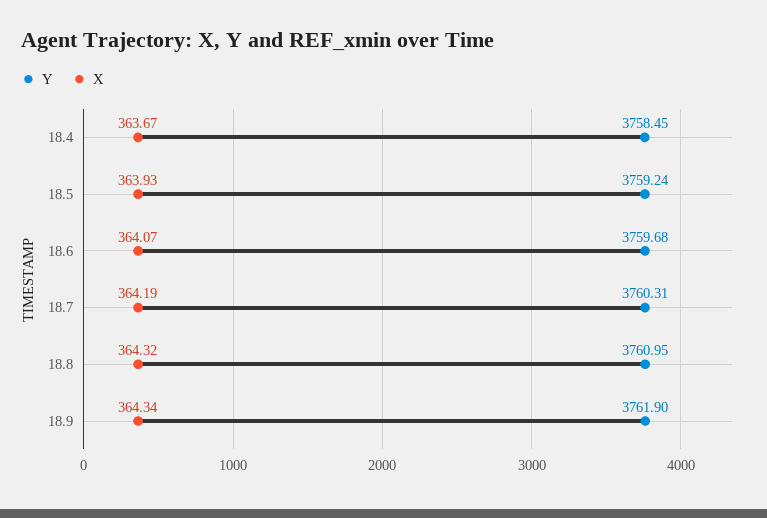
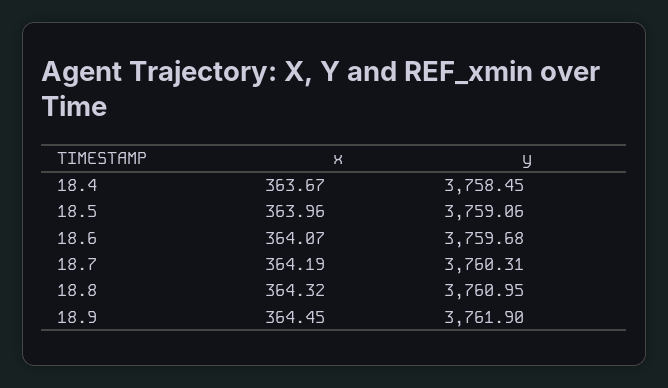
  {
    "Y": {
      "18.4": 3758.45,
-     "18.5": 3759.24,
+     "18.5": 3759.06,
      "18.6": 3759.68,
      "18.7": 3760.31,
      "18.8": 3760.95,
      "18.9": 3761.9
    },
    "X": {
      "18.4": 363.67,
-     "18.5": 363.93,
+     "18.5": 363.96,
      "18.6": 364.07,
      "18.7": 364.19,
      "18.8": 364.32,
-     "18.9": 364.34
+     "18.9": 364.45
    }
  }

